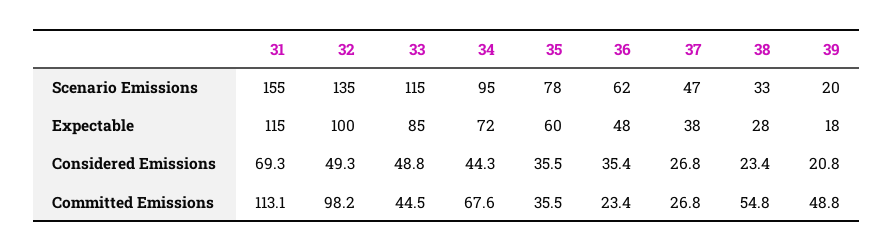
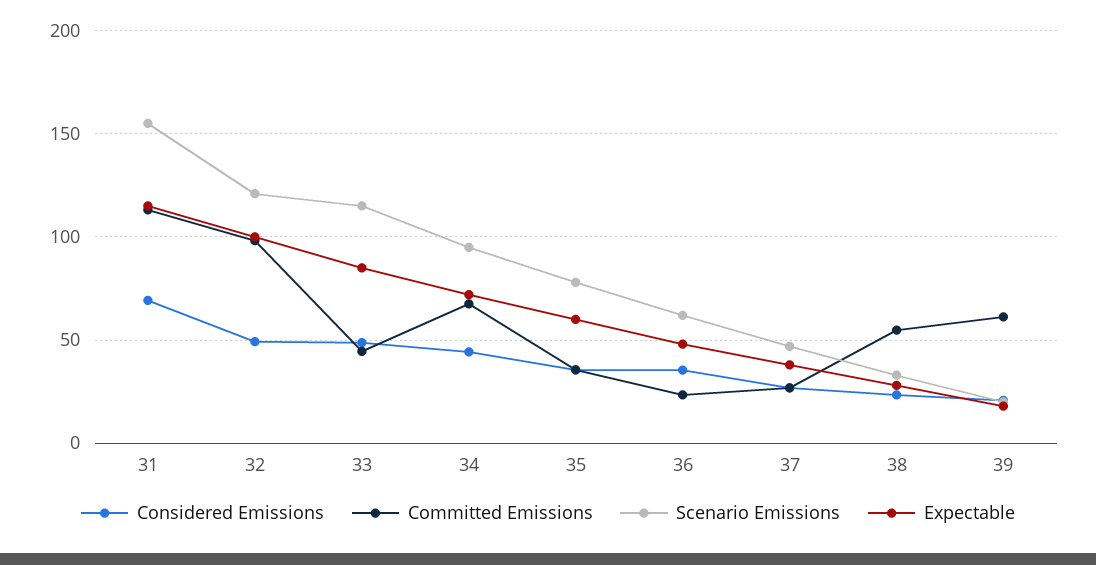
  {
    "Scenario Emissions": {
      "31": 155,
-     "32": 135,
+     "32": 120,
      "33": 115,
      "34": 95,
      "35": 78,
      "36": 62,
      "37": 47,
      "38": 33,
      "39": 20
    },
    "Expectable": {
      "31": 115,
      "32": 100,
      "33": 85,
      "34": 72,
      "35": 60,
      "36": 48,
      "37": 38,
      "38": 28,
      "39": 18
    },
    "Considered Emissions": {
      "31": 69.3,
      "32": 49.3,
      "33": 48.8,
      "34": 44.3,
      "35": 35.5,
      "36": 35.4,
      "37": 26.8,
      "38": 23.4,
      "39": 20.8
    },
    "Committed Emissions": {
      "31": 113.1,
      "32": 98.2,
      "33": 44.5,
      "34": 67.6,
      "35": 35.5,
      "36": 23.4,
      "37": 26.8,
      "38": 54.8,
-     "39": 48.8
+     "39": 60
    }
  }

